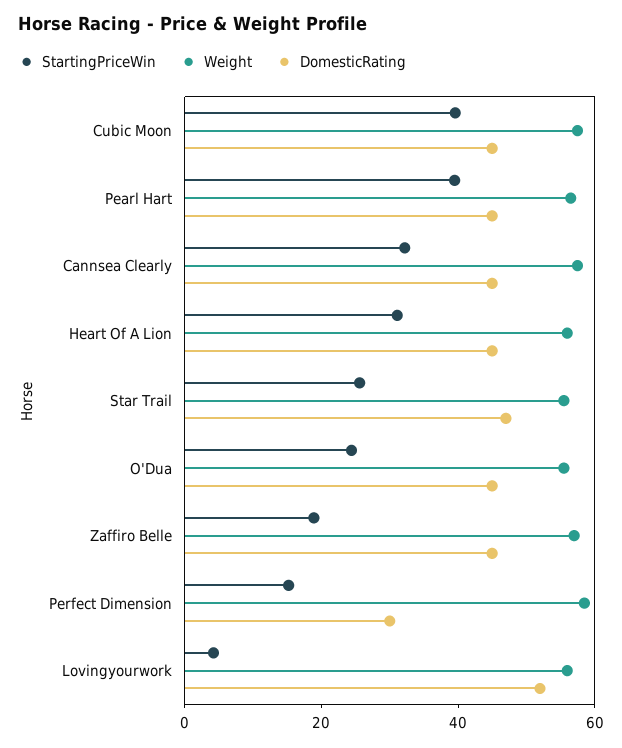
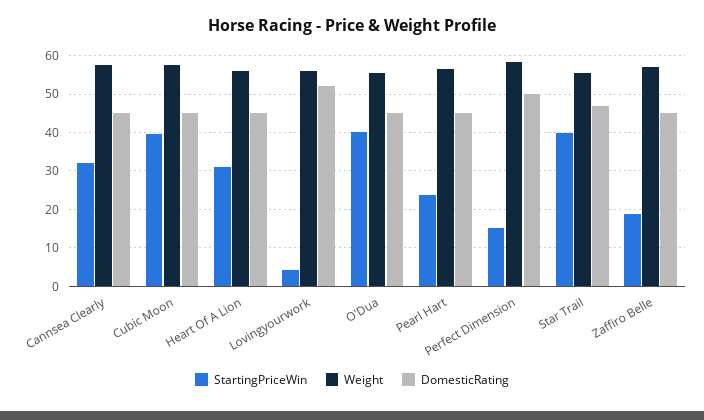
  {
    "StartingPriceWin": {
      "Cubic Moon": 40,
-     "Pearl Hart": 40,
+     "Pearl Hart": 24,
      "Cannsea Clearly": 32,
      "Heart Of A Lion": 32,
-     "Star Trail": 25,
+     "Star Trail": 40,
-     "O'Dua": 25,
+     "O'Dua": 40,
      "Zaffiro Belle": 18,
      "Perfect Dimension": 16,
      "Lovingyourwork": 4
    },
    "Weight": {
      "Cubic Moon": 58,
      "Pearl Hart": 56,
      "Cannsea Clearly": 58,
      "Heart Of A Lion": 56,
      "Star Trail": 56,
      "O'Dua": 56,
      "Zaffiro Belle": 58,
      "Perfect Dimension": 58,
      "Lovingyourwork": 56
    },
    "DomesticRating": {
      "Cubic Moon": 46,
      "Pearl Hart": 46,
      "Cannsea Clearly": 46,
      "Heart Of A Lion": 46,
      "Star Trail": 48,
      "O'Dua": 46,
      "Zaffiro Belle": 46,
-     "Perfect Dimension": 30,
+     "Perfect Dimension": 50,
      "Lovingyourwork": 52
    }
  }

